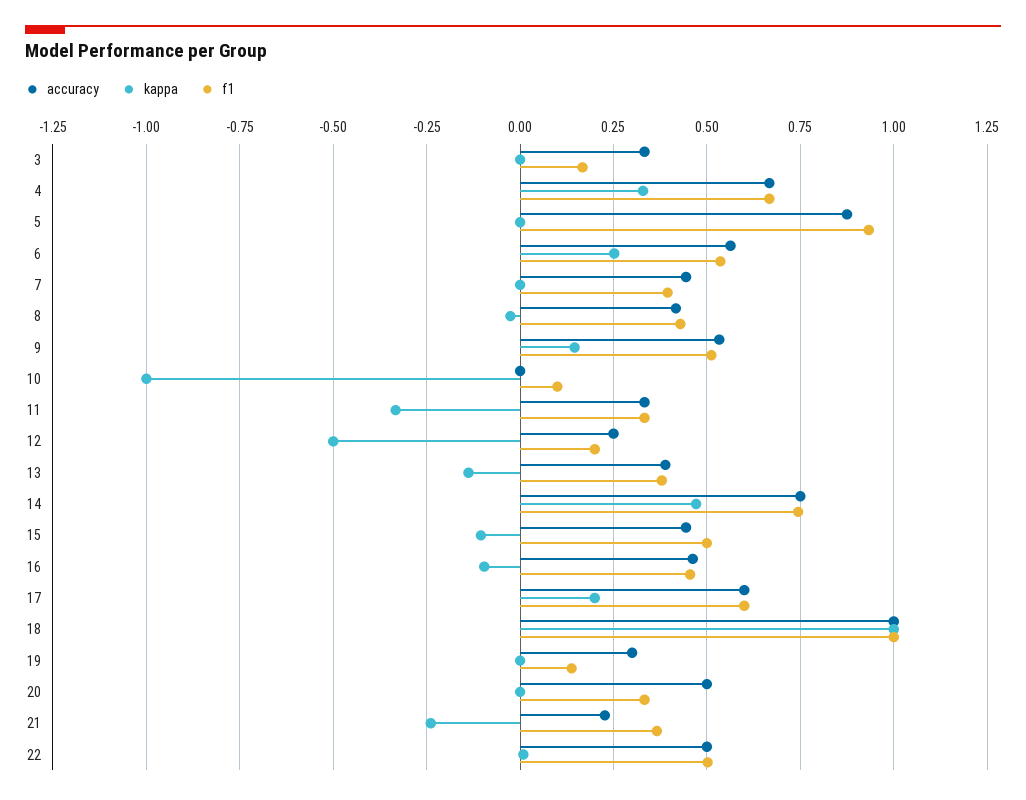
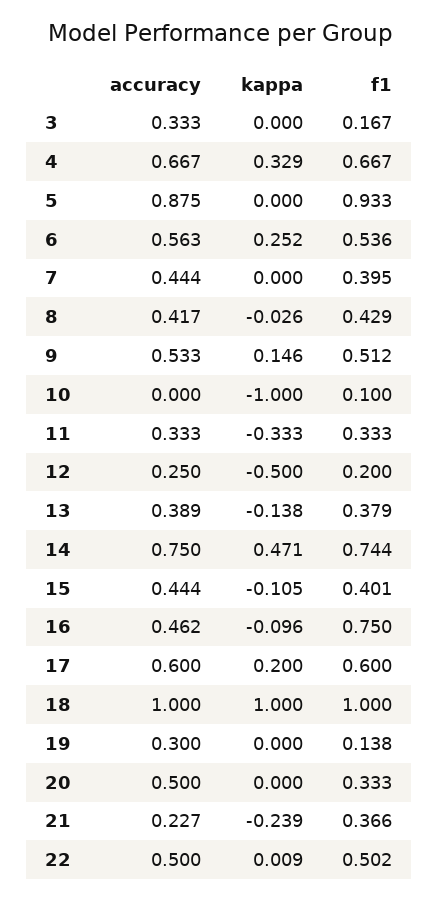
  {
    "accuracy": {
      "3": 0.333,
      "4": 0.667,
      "5": 0.875,
      "6": 0.563,
      "7": 0.444,
      "8": 0.417,
      "9": 0.533,
      "10": 0,
      "11": 0.333,
      "12": 0.25,
      "13": 0.389,
      "14": 0.75,
      "15": 0.444,
      "16": 0.462,
      "17": 0.6,
      "18": 1,
      "19": 0.3,
      "20": 0.5,
      "21": 0.227,
      "22": 0.5
    },
    "kappa": {
      "3": 0,
      "4": 0.329,
      "5": 0,
      "6": 0.252,
      "7": 0,
      "8": -0.026,
      "9": 0.146,
      "10": -1,
      "11": -0.333,
      "12": -0.5,
      "13": -0.138,
      "14": 0.471,
      "15": -0.105,
      "16": -0.096,
      "17": 0.2,
      "18": 1,
      "19": 0,
      "20": 0,
      "21": -0.239,
      "22": 0.009
    },
    "f1": {
      "3": 0.167,
      "4": 0.667,
      "5": 0.933,
      "6": 0.536,
      "7": 0.395,
      "8": 0.429,
      "9": 0.512,
      "10": 0.1,
      "11": 0.333,
      "12": 0.2,
      "13": 0.379,
      "14": 0.744,
-     "15": 0.5,
+     "15": 0.401,
-     "16": 0.45,
+     "16": 0.75,
      "17": 0.6,
      "18": 1,
      "19": 0.138,
      "20": 0.333,
      "21": 0.366,
      "22": 0.502
    }
  }

